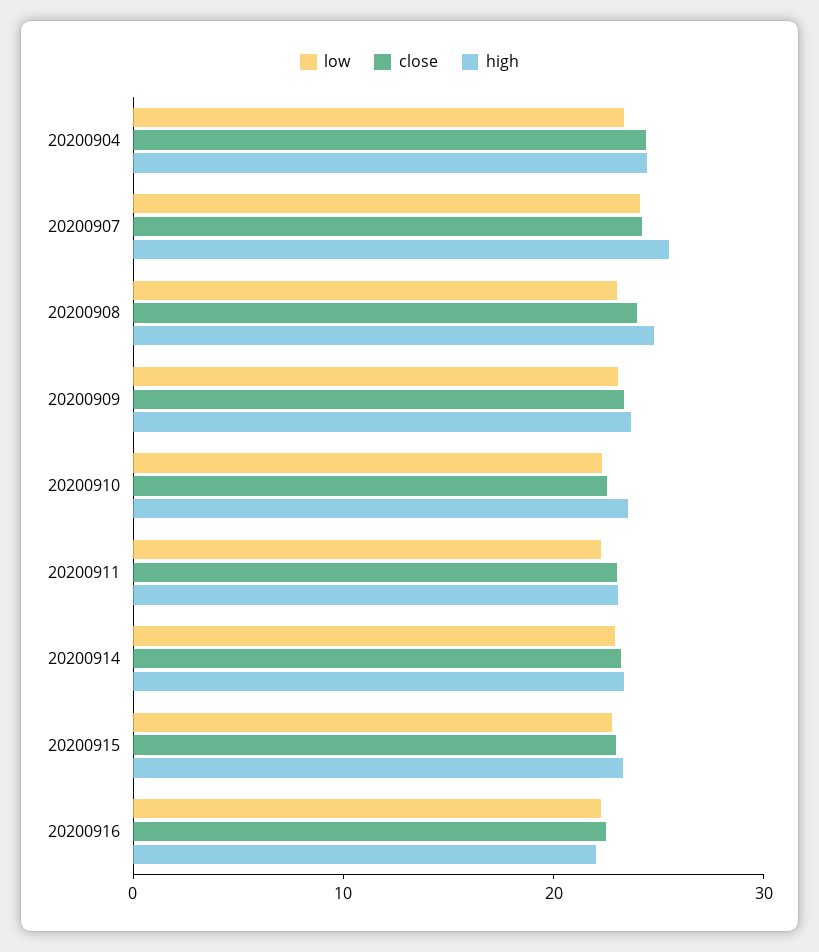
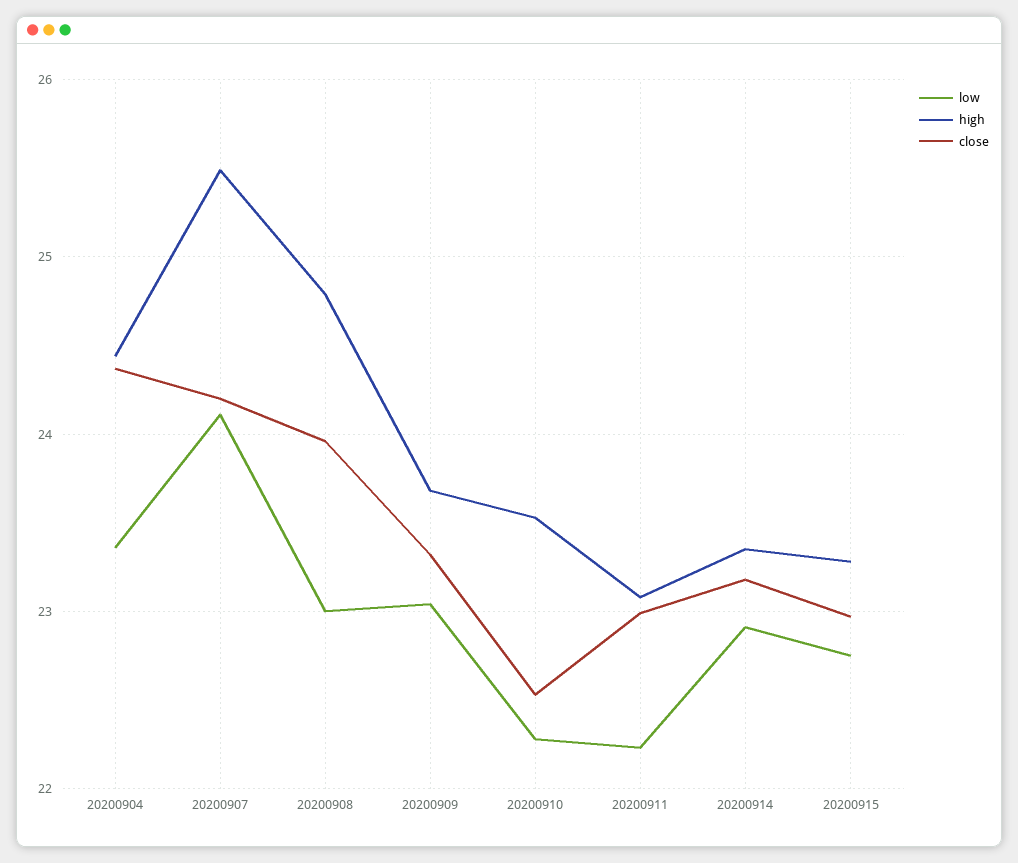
  {
    "low": {
      "20200904": 23.4,
      "20200907": 24.1,
      "20200908": 23,
      "20200909": 23,
      "20200910": 22.3,
      "20200911": 22.2,
      "20200914": 22.9,
-     "20200915": 22.8,
+     "20200915": 22.8
-     "20200916": 22
    },
    "close": {
      "20200904": 24.4,
      "20200907": 24.2,
      "20200908": 24,
      "20200909": 23.3,
      "20200910": 22.5,
      "20200911": 23,
      "20200914": 23.2,
-     "20200915": 23,
+     "20200915": 23
-     "20200916": 22
    },
    "high": {
      "20200904": 24.4,
      "20200907": 25.5,
      "20200908": 24.8,
      "20200909": 23.7,
      "20200910": 23.5,
      "20200911": 23.1,
      "20200914": 23.4,
-     "20200915": 23.3,
+     "20200915": 23.3
-     "20200916": 22
    }
  }

